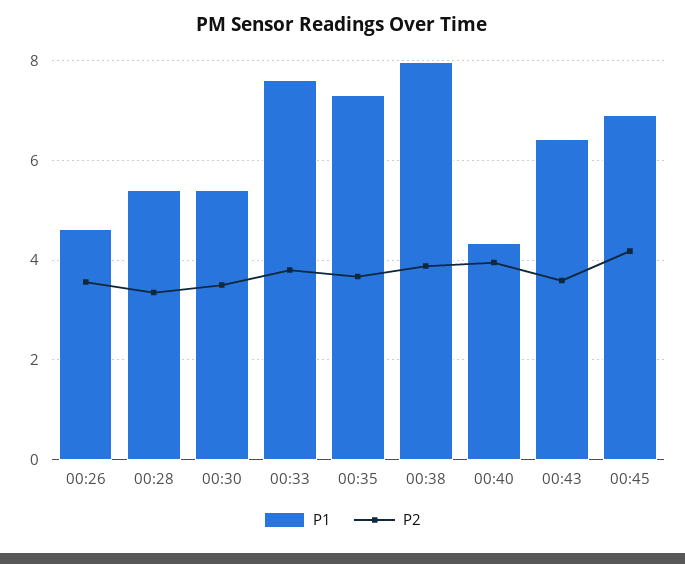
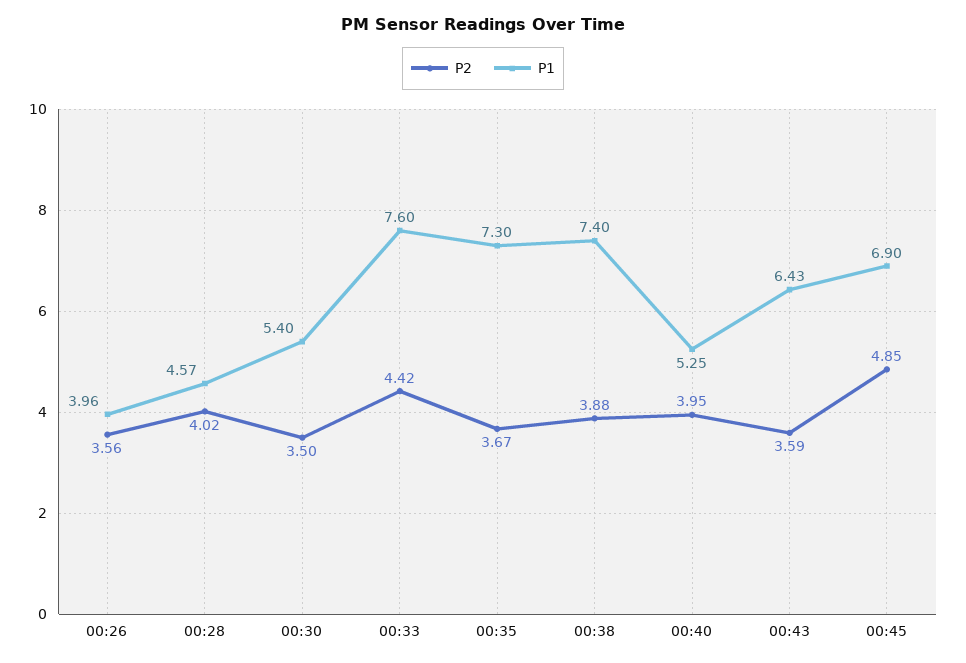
  {
    "P1": {
-     "00:26": 4.6,
+     "00:26": 3.96,
-     "00:28": 5.4,
+     "00:28": 4.57,
      "00:30": 5.4,
      "00:33": 7.6,
      "00:35": 7.3,
-     "00:38": 8,
+     "00:38": 7.4,
-     "00:40": 4.4,
+     "00:40": 5.25,
      "00:43": 6.43,
      "00:45": 6.9
    },
    "P2": {
      "00:26": 3.56,
-     "00:28": 3.4,
+     "00:28": 4.02,
      "00:30": 3.5,
-     "00:33": 3.8,
+     "00:33": 4.42,
      "00:35": 3.67,
      "00:38": 3.88,
      "00:40": 3.95,
      "00:43": 3.59,
-     "00:45": 4.2
+     "00:45": 4.85
    }
  }

